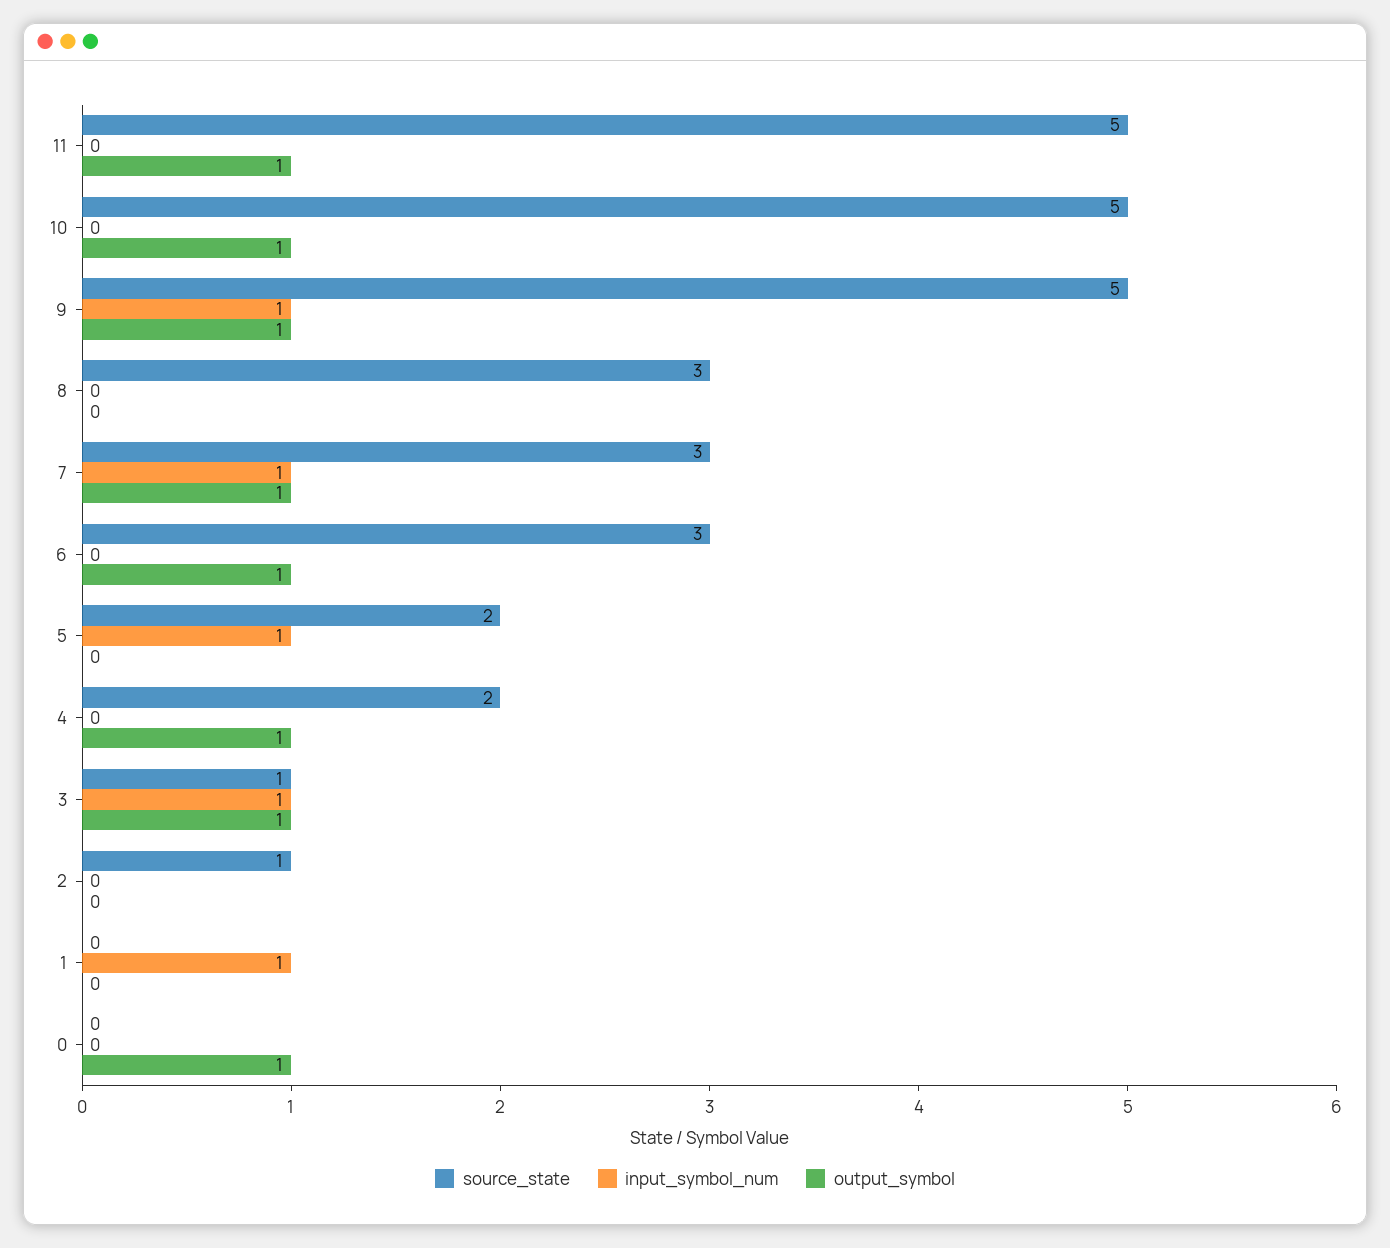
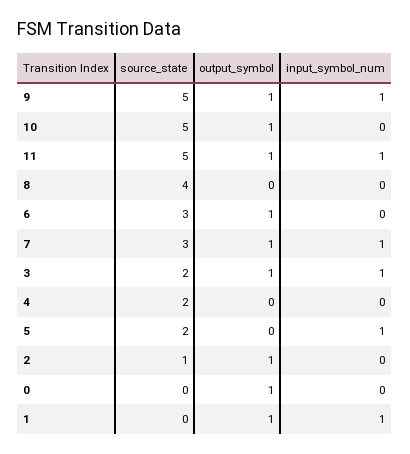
  {
    "source_state": {
      "11": 5,
      "10": 5,
      "9": 5,
-     "8": 3,
+     "8": 4,
      "7": 3,
      "6": 3,
      "5": 2,
      "4": 2,
-     "3": 1,
+     "3": 2,
      "2": 1,
      "1": 0,
      "0": 0
    },
    "input_symbol_num": {
-     "11": 0,
+     "11": 1,
      "10": 0,
      "9": 1,
      "8": 0,
      "7": 1,
      "6": 0,
      "5": 1,
      "4": 0,
      "3": 1,
      "2": 0,
      "1": 1,
      "0": 0
    },
    "output_symbol": {
      "11": 1,
      "10": 1,
      "9": 1,
      "8": 0,
      "7": 1,
      "6": 1,
      "5": 0,
-     "4": 1,
+     "4": 0,
      "3": 1,
-     "2": 0,
+     "2": 1,
-     "1": 0,
+     "1": 1,
      "0": 1
    }
  }

